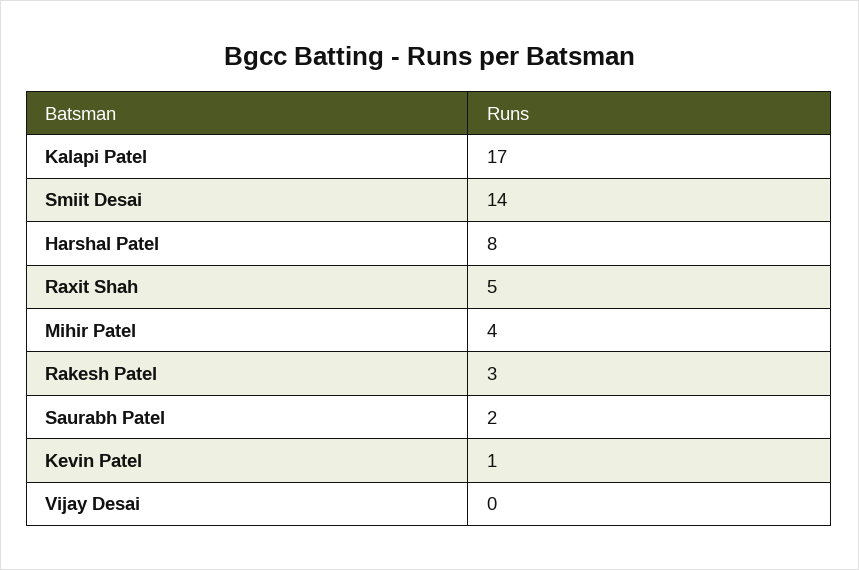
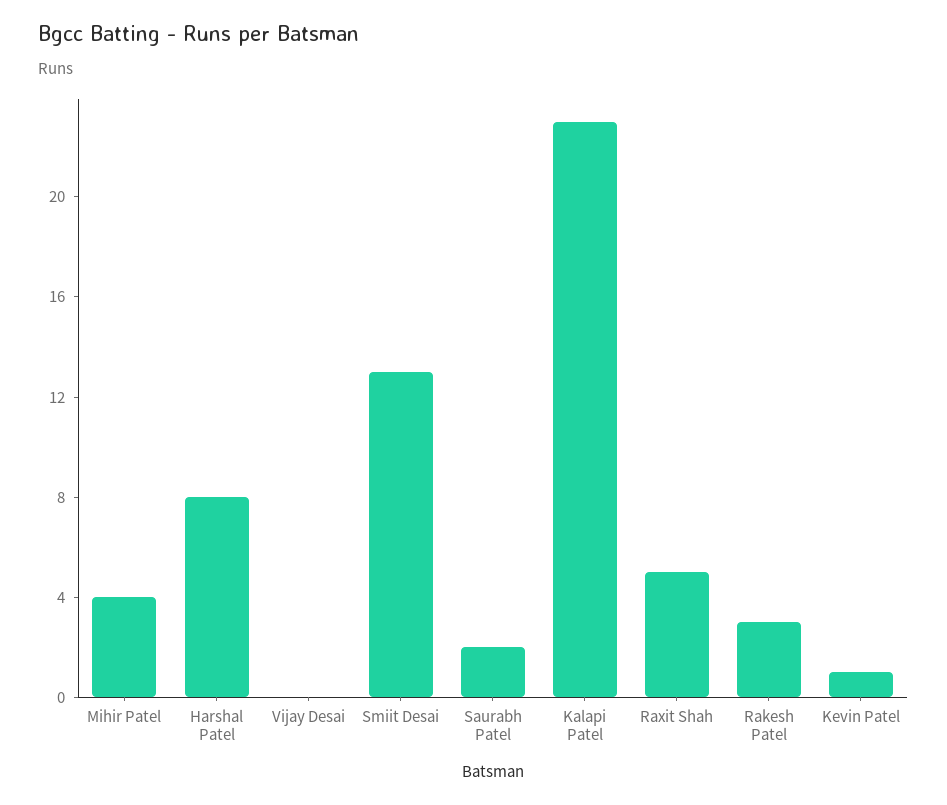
  {
-   "Kalapi Patel": 17,
+   "Kalapi Patel": 23,
-   "Smiit Desai": 14,
+   "Smiit Desai": 13,
    "Harshal Patel": 8,
    "Raxit Shah": 5,
    "Mihir Patel": 4,
    "Rakesh Patel": 3,
    "Saurabh Patel": 2,
    "Kevin Patel": 1,
    "Vijay Desai": 0
  }

